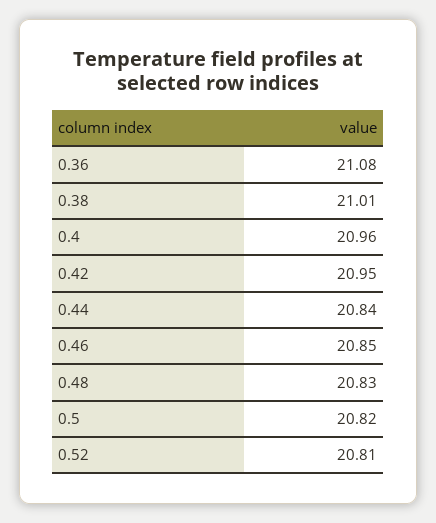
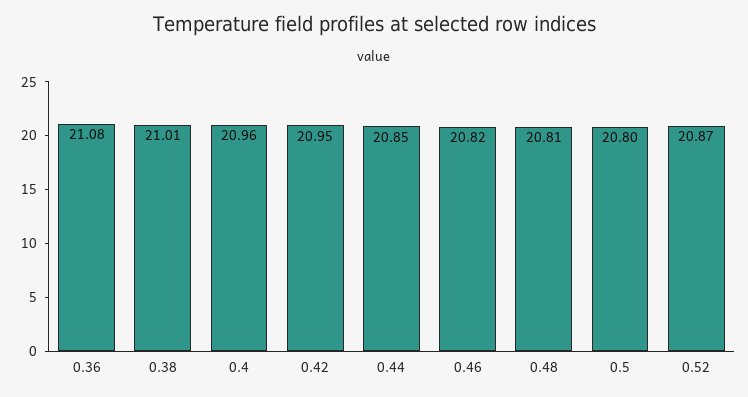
  {
    "0.36": 21.08,
    "0.38": 21.01,
    "0.4": 20.96,
    "0.42": 20.95,
-   "0.44": 20.84,
+   "0.44": 20.85,
-   "0.46": 20.85,
+   "0.46": 20.82,
-   "0.48": 20.83,
+   "0.48": 20.81,
-   "0.5": 20.82,
+   "0.5": 20.8,
-   "0.52": 20.81
+   "0.52": 20.87
  }

